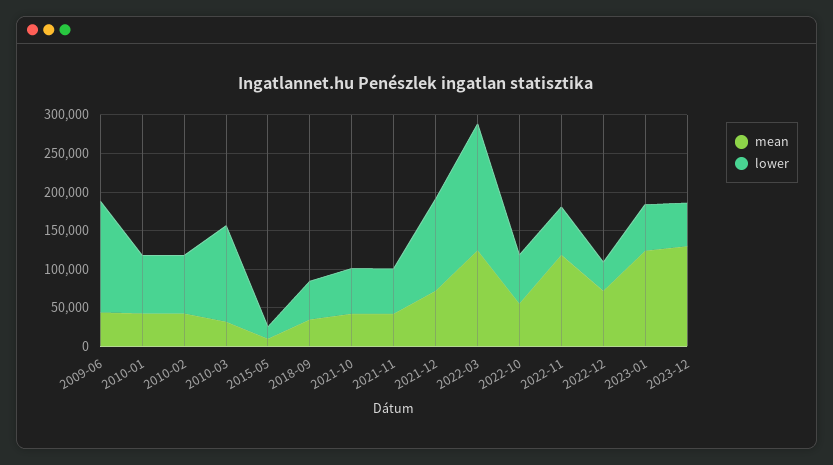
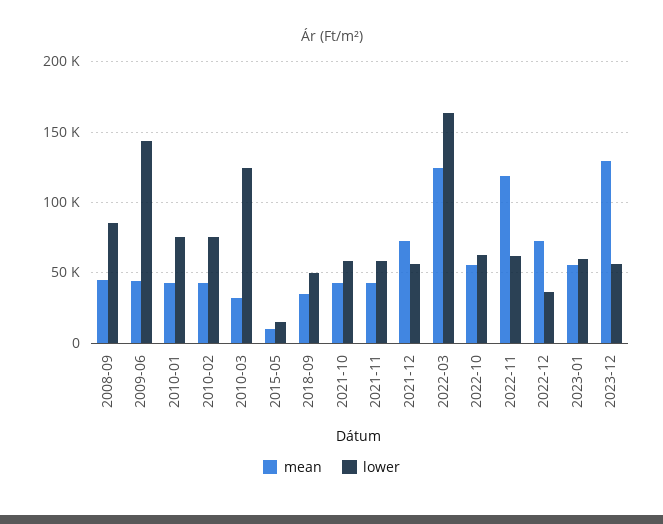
  {
    "mean": {
      "2009-06": 45000,
      "2010-01": 45000,
      "2010-02": 45000,
      "2010-03": 30000,
      "2015-05": 10000,
      "2018-09": 35000,
      "2021-10": 40000,
      "2021-11": 40000,
      "2021-12": 70000,
      "2022-03": 125000,
      "2022-10": 55000,
      "2022-11": 120000,
      "2022-12": 70000,
-     "2023-01": 125000,
+     "2023-01": 55000,
-     "2023-12": 130000
+     "2023-12": 130000,
+     "2008-09": 45000
    },
    "lower": {
      "2009-06": 145000,
      "2010-01": 75000,
      "2010-02": 75000,
      "2010-03": 125000,
      "2015-05": 15000,
      "2018-09": 50000,
      "2021-10": 60000,
      "2021-11": 60000,
-     "2021-12": 125000,
+     "2021-12": 55000,
      "2022-03": 165000,
      "2022-10": 65000,
      "2022-11": 60000,
      "2022-12": 35000,
      "2023-01": 60000,
-     "2023-12": 55000
+     "2023-12": 55000,
+     "2008-09": 85000
    }
  }

